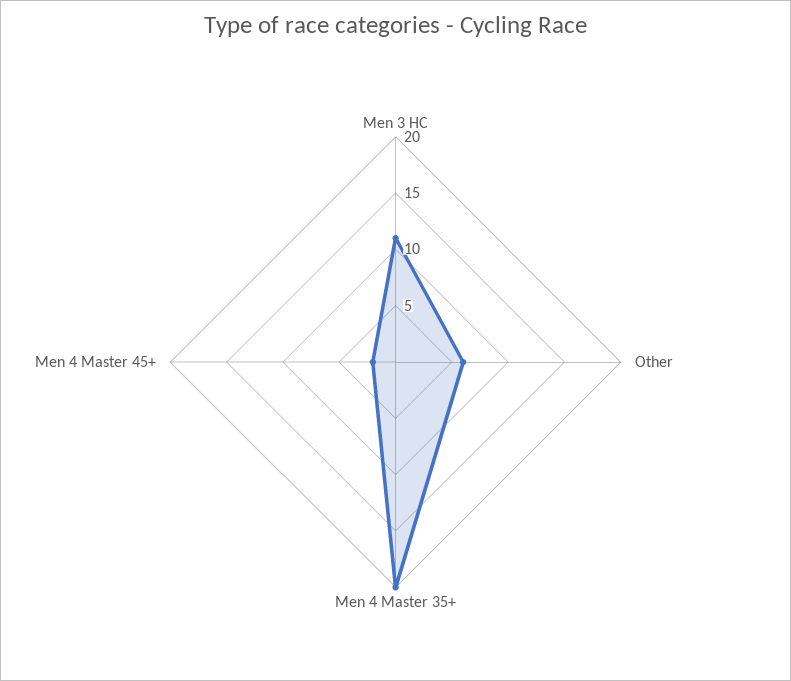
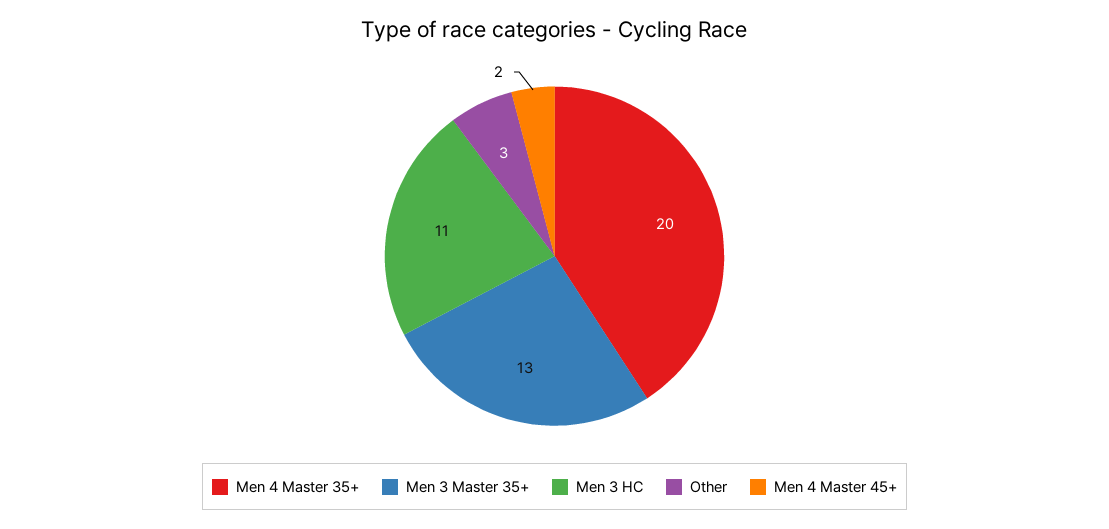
  {
    "Men 3 HC": 11,
-   "Other": 6,
+   "Other": 3,
    "Men 4 Master 35+": 20,
-   "Men 4 Master 45+": 2
+   "Men 4 Master 45+": 2,
+   "Men 3 Master 35+": 13
  }

